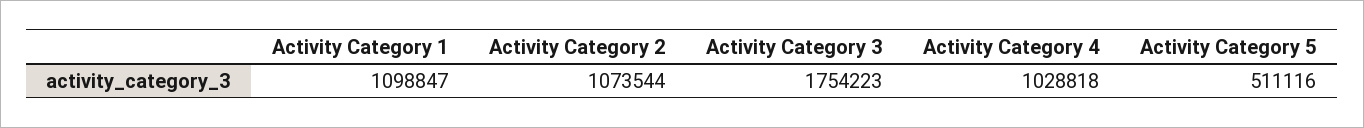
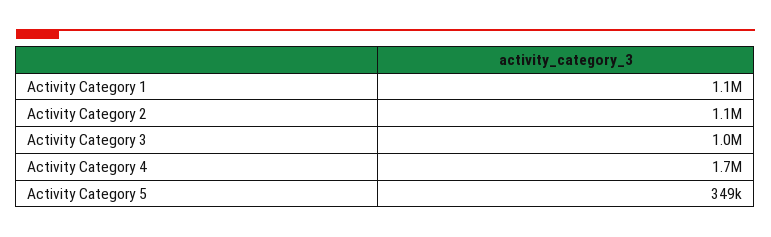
  {
    "Activity Category 1": 1098847,
    "Activity Category 2": 1073544,
-   "Activity Category 3": 1754223,
+   "Activity Category 3": 1000000,
-   "Activity Category 4": 1028818,
+   "Activity Category 4": 1700000,
-   "Activity Category 5": 511116
+   "Activity Category 5": 349000
  }

